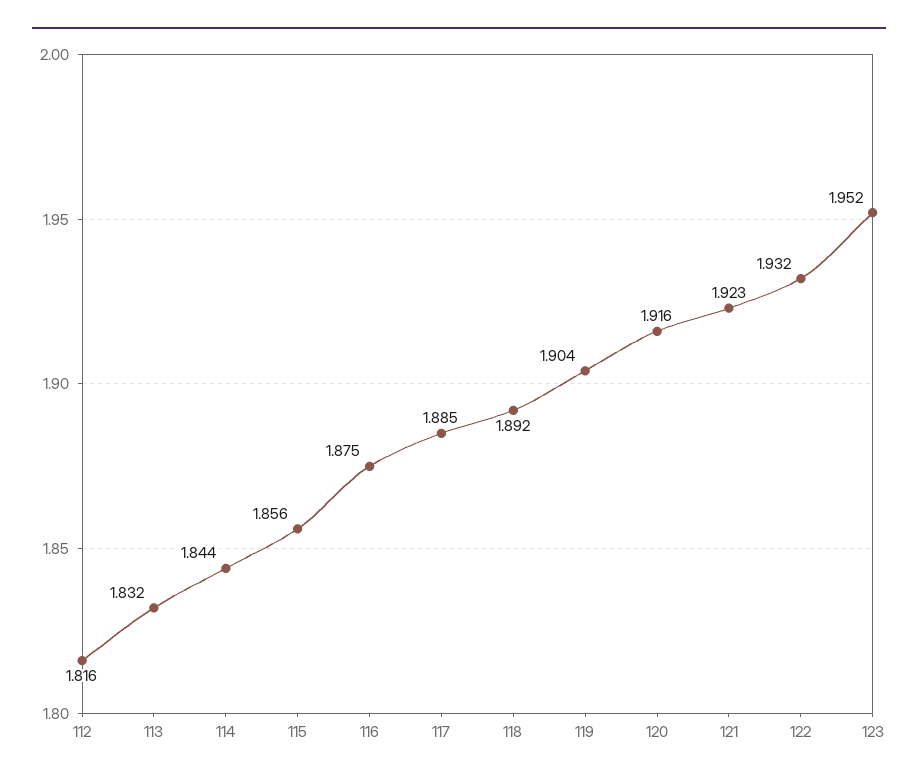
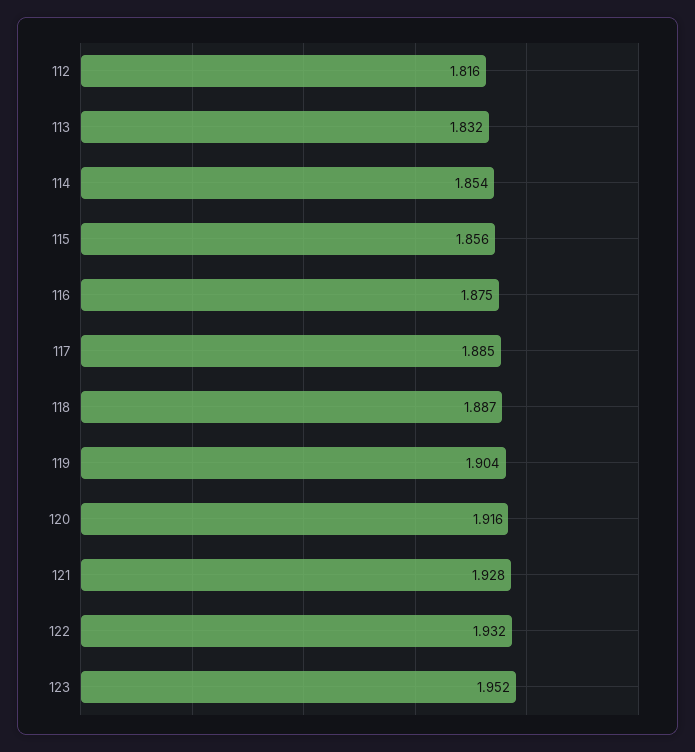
  {
    "112": 1.816,
    "113": 1.832,
-   "114": 1.844,
+   "114": 1.854,
    "115": 1.856,
    "116": 1.875,
    "117": 1.885,
-   "118": 1.892,
+   "118": 1.887,
    "119": 1.904,
    "120": 1.916,
-   "121": 1.923,
+   "121": 1.928,
    "122": 1.932,
    "123": 1.952
  }

